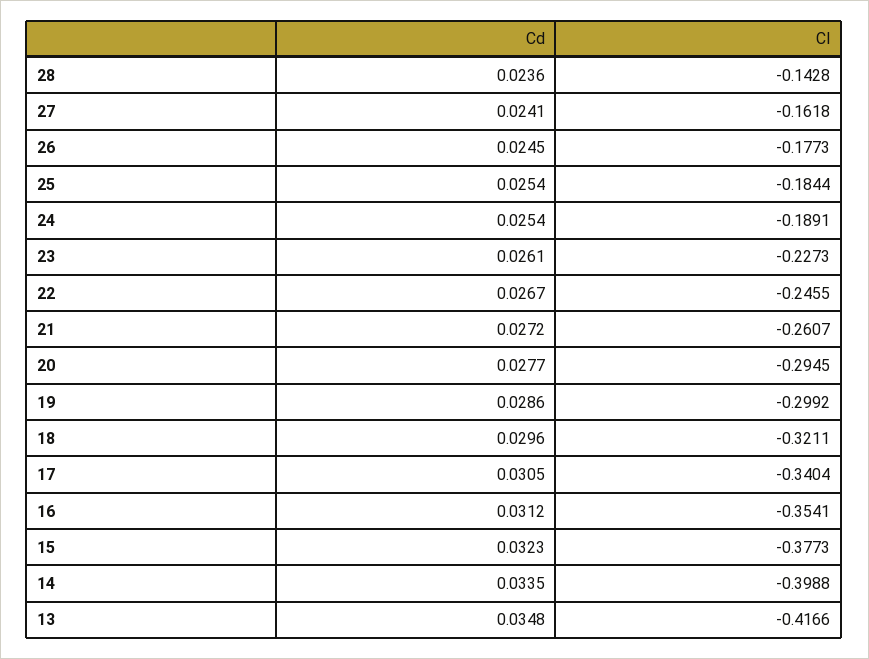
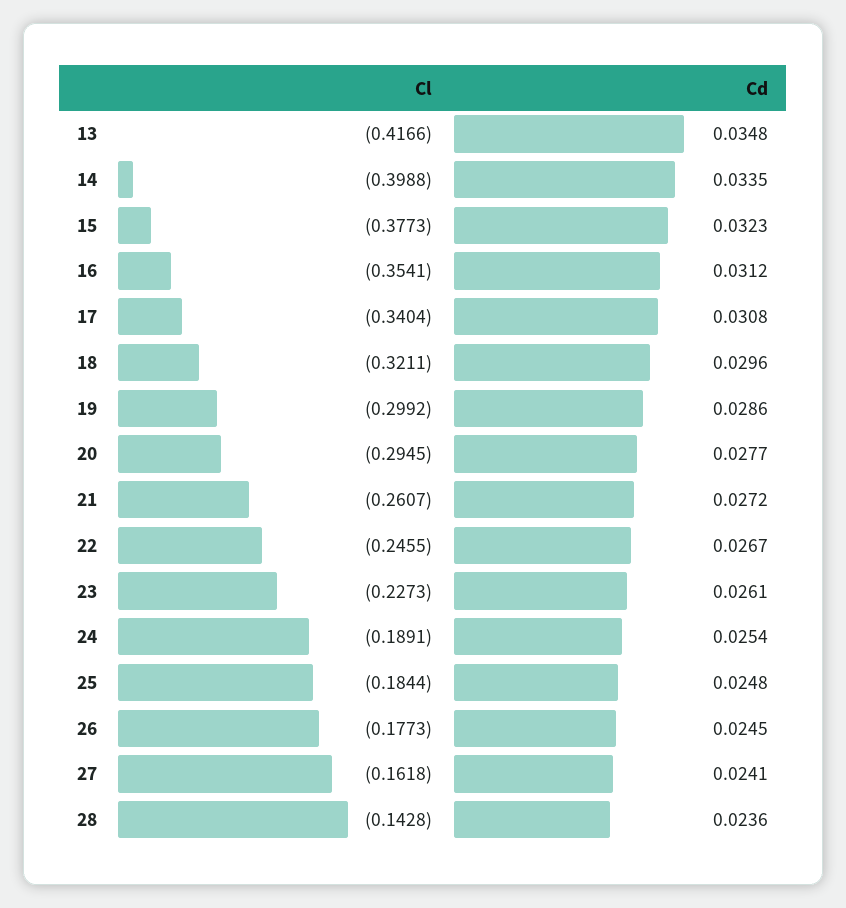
  {
    "Cd": {
      "28": 0.0236,
      "27": 0.0241,
      "26": 0.0245,
-     "25": 0.0254,
+     "25": 0.0248,
      "24": 0.0254,
      "23": 0.0261,
      "22": 0.0267,
      "21": 0.0272,
      "20": 0.0277,
      "19": 0.0286,
      "18": 0.0296,
-     "17": 0.0305,
+     "17": 0.0308,
      "16": 0.0312,
      "15": 0.0323,
      "14": 0.0335,
      "13": 0.0348
    },
    "Cl": {
      "28": -0.1428,
      "27": -0.1618,
      "26": -0.1773,
      "25": -0.1844,
      "24": -0.1891,
      "23": -0.2273,
      "22": -0.2455,
      "21": -0.2607,
      "20": -0.2945,
      "19": -0.2992,
      "18": -0.3211,
      "17": -0.3404,
      "16": -0.3541,
      "15": -0.3773,
      "14": -0.3988,
      "13": -0.4166
    }
  }

